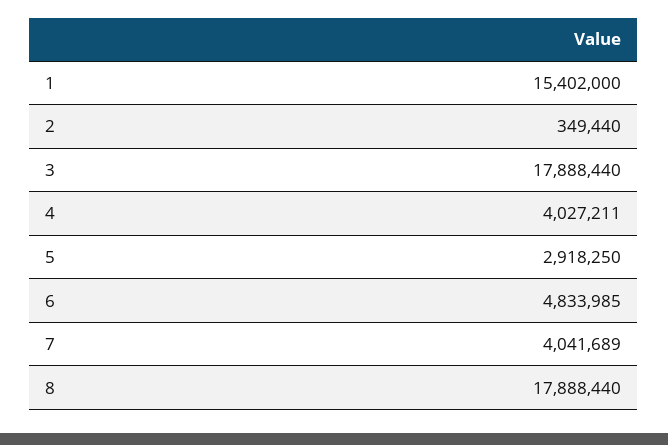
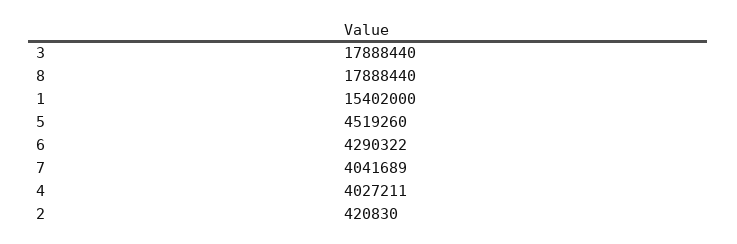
  {
    "1": 15402000,
-   "2": 349440,
+   "2": 420830,
    "3": 17888440,
    "4": 4027211,
-   "5": 2918250,
+   "5": 4519260,
-   "6": 4833985,
+   "6": 4290322,
    "7": 4041689,
    "8": 17888440
  }

